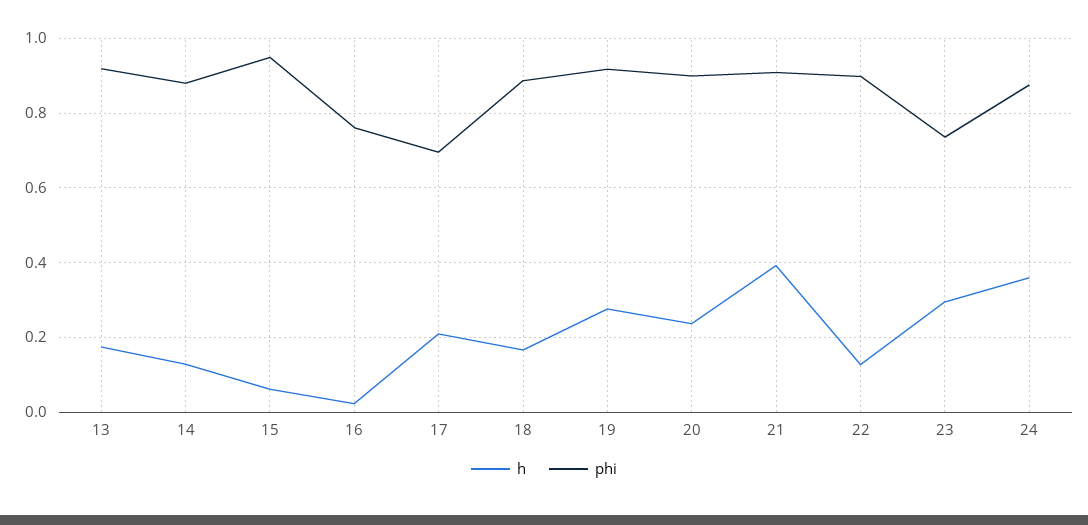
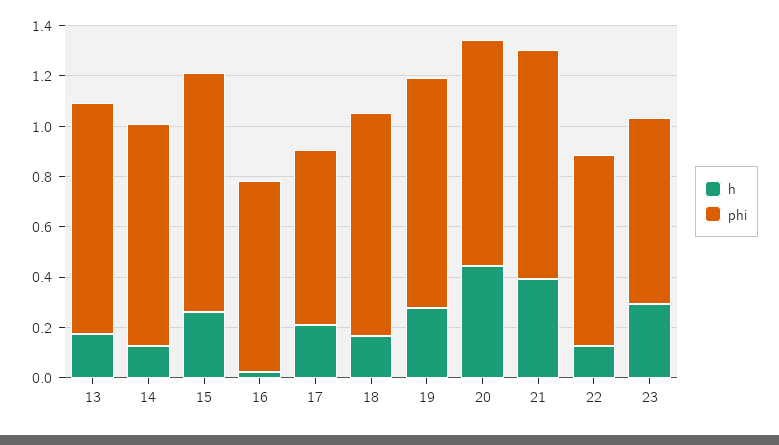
  {
    "h": {
      "13": 0.18,
      "14": 0.12,
-     "15": 0.06,
+     "15": 0.25,
      "16": 0.02,
      "17": 0.2,
      "18": 0.16,
      "19": 0.28,
-     "20": 0.24,
+     "20": 0.45,
      "21": 0.4,
      "22": 0.12,
-     "23": 0.3,
+     "23": 0.3
-     "24": 0.36
    },
    "phi": {
      "13": 0.92,
      "14": 0.88,
      "15": 0.94,
      "16": 0.76,
      "17": 0.7,
      "18": 0.88,
      "19": 0.92,
      "20": 0.9,
      "21": 0.9,
-     "22": 0.9,
+     "22": 0.75,
-     "23": 0.74,
+     "23": 0.74
-     "24": 0.88
    }
  }

